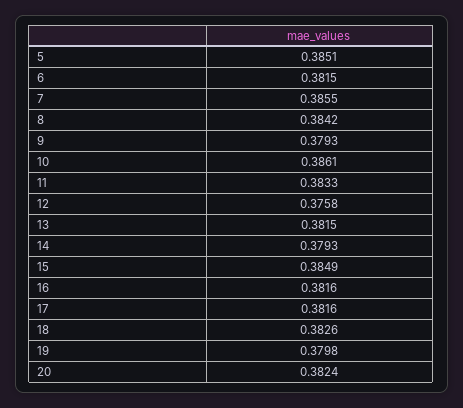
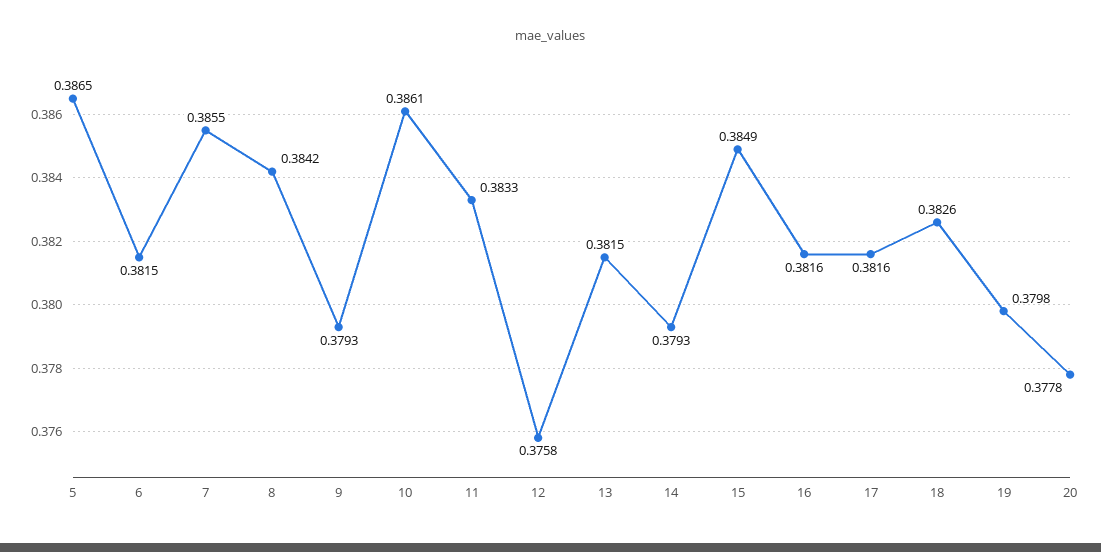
  {
-   "5": 0.3851,
+   "5": 0.3865,
    "6": 0.3815,
    "7": 0.3855,
    "8": 0.3842,
    "9": 0.3793,
    "10": 0.3861,
    "11": 0.3833,
    "12": 0.3758,
    "13": 0.3815,
    "14": 0.3793,
    "15": 0.3849,
    "16": 0.3816,
    "17": 0.3816,
    "18": 0.3826,
    "19": 0.3798,
-   "20": 0.3824
+   "20": 0.3778
  }

